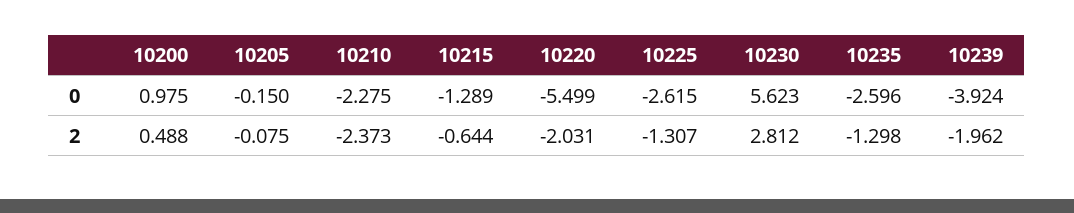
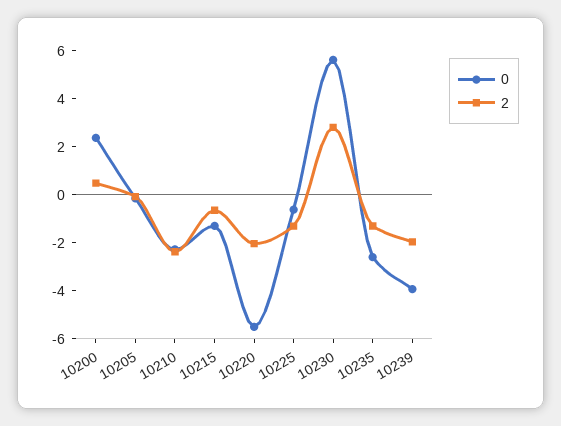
  {
    "0": {
-     "10200": 0.975,
+     "10200": 2.5,
      "10205": -0.15,
      "10210": -2.275,
      "10215": -1.289,
      "10220": -5.499,
-     "10225": -2.615,
+     "10225": -0.5,
      "10230": 5.623,
      "10235": -2.596,
      "10239": -3.924
    },
    "2": {
      "10200": 0.488,
      "10205": -0.075,
      "10210": -2.373,
      "10215": -0.644,
      "10220": -2.031,
      "10225": -1.307,
      "10230": 2.812,
      "10235": -1.298,
      "10239": -1.962
    }
  }

